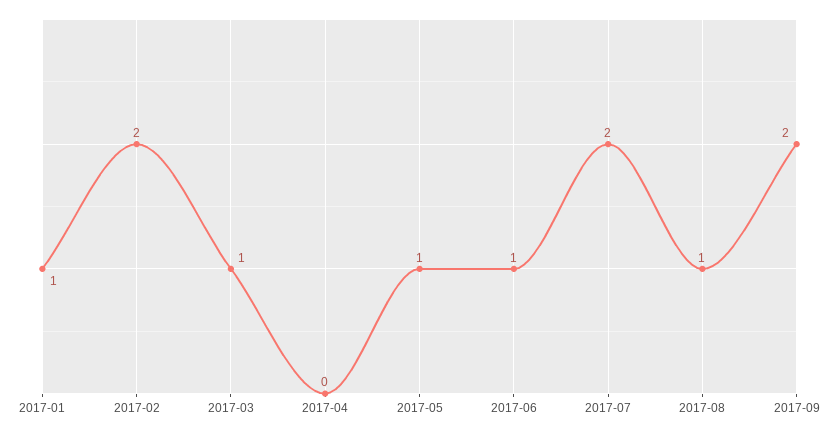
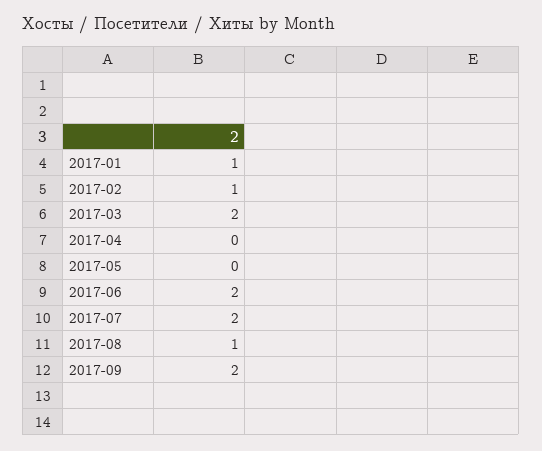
  {
    "2017-01": 1,
-   "2017-02": 2,
+   "2017-02": 1,
-   "2017-03": 1,
+   "2017-03": 2,
    "2017-04": 0,
-   "2017-05": 1,
+   "2017-05": 0,
-   "2017-06": 1,
+   "2017-06": 2,
    "2017-07": 2,
    "2017-08": 1,
    "2017-09": 2
  }

